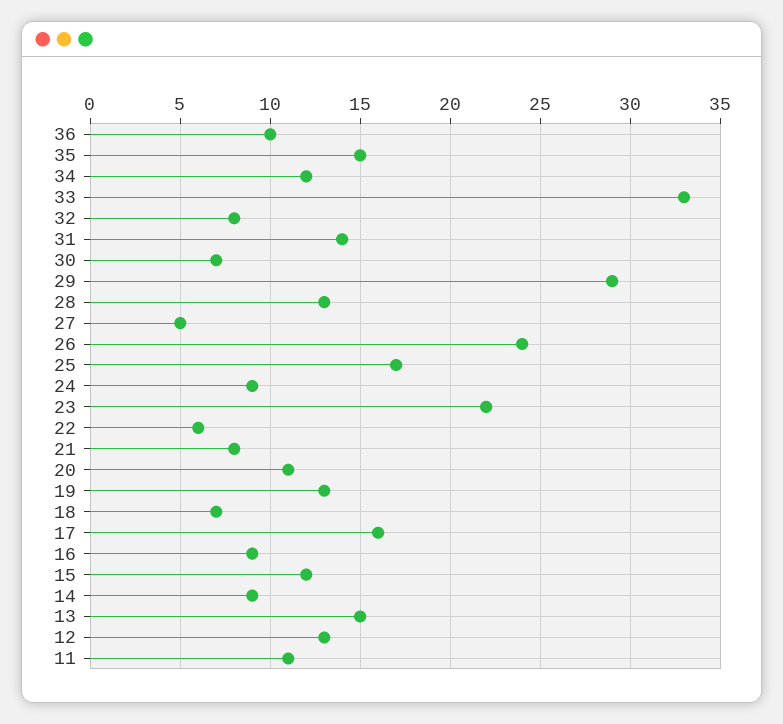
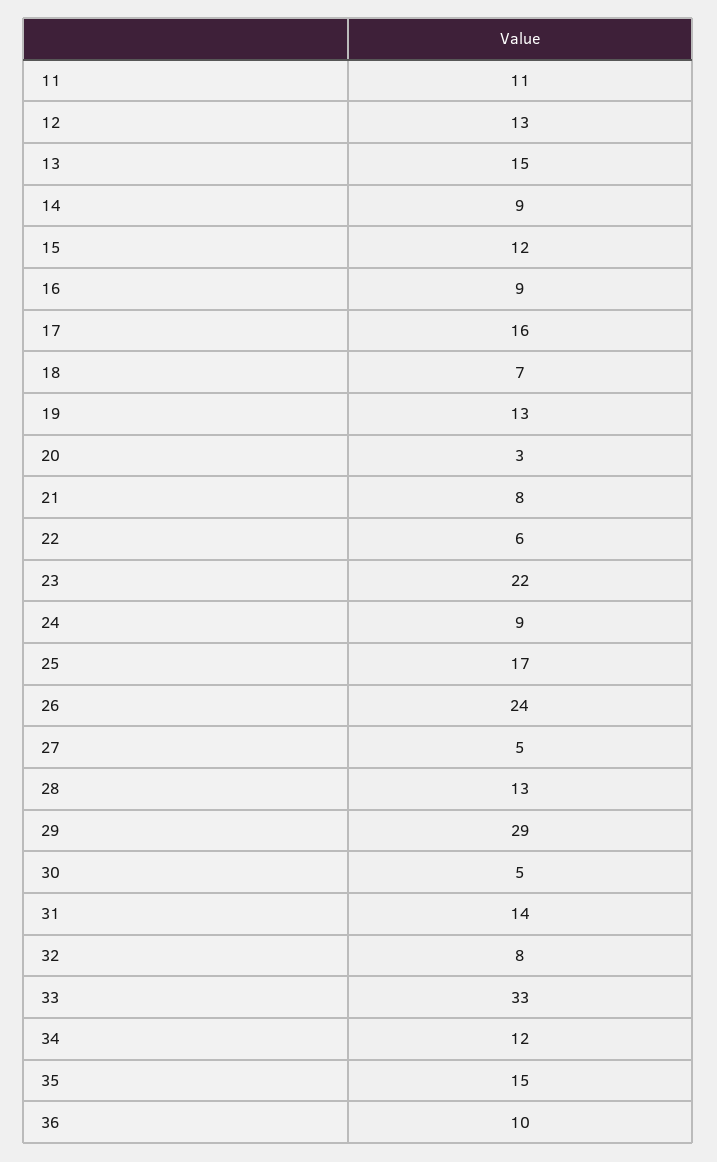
  {
    "36": 10,
    "35": 15,
    "34": 12,
    "33": 33,
    "32": 8,
    "31": 14,
-   "30": 7,
+   "30": 5,
    "29": 29,
    "28": 13,
    "27": 5,
    "26": 24,
    "25": 17,
    "24": 9,
    "23": 22,
    "22": 6,
    "21": 8,
-   "20": 11,
+   "20": 3,
    "19": 13,
    "18": 7,
    "17": 16,
    "16": 9,
    "15": 12,
    "14": 9,
    "13": 15,
    "12": 13,
    "11": 11
  }

